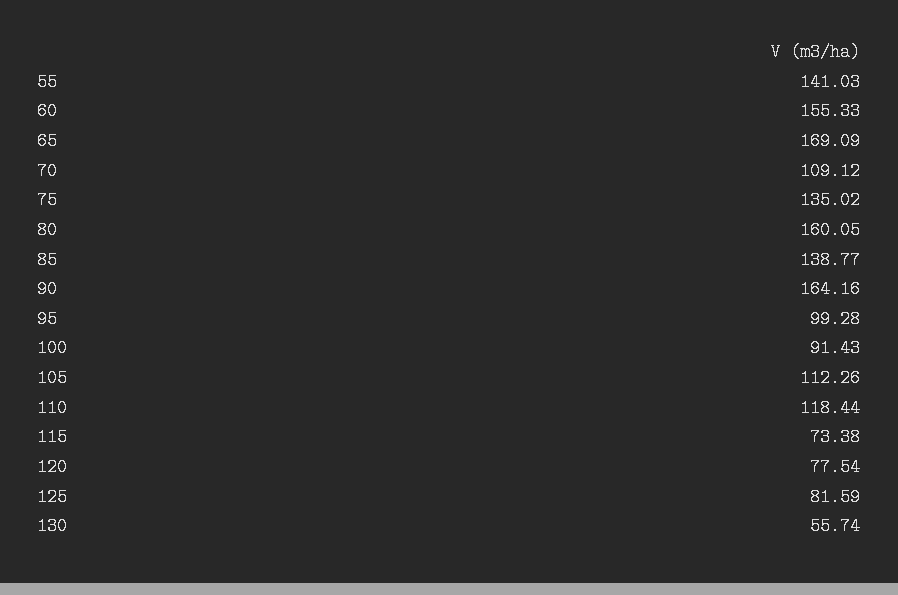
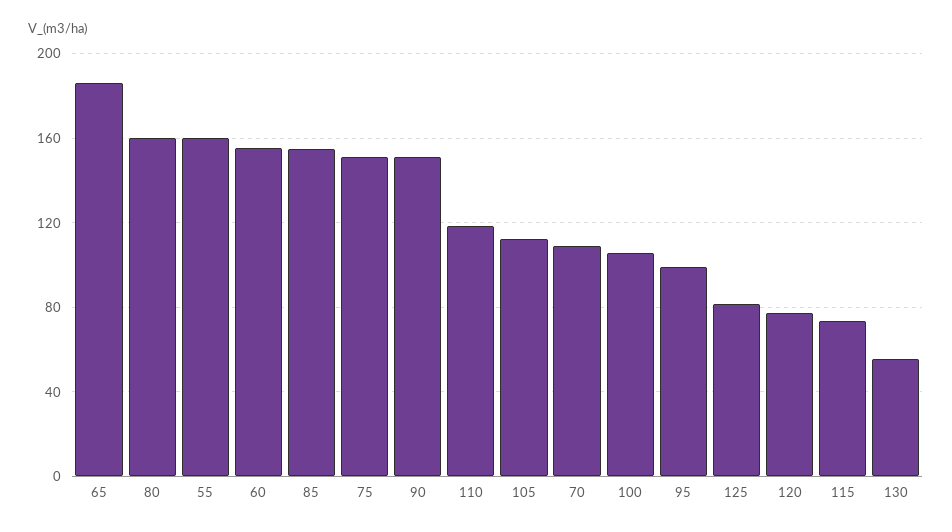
  {
-   "55": 141.03,
+   "55": 160,
    "60": 155.33,
-   "65": 169.09,
+   "65": 185,
    "70": 109.12,
-   "75": 135.02,
+   "75": 150,
    "80": 160.05,
-   "85": 138.77,
+   "85": 155,
-   "90": 164.16,
+   "90": 150,
    "95": 99.28,
-   "100": 91.43,
+   "100": 105,
    "105": 112.26,
    "110": 118.44,
    "115": 73.38,
    "120": 77.54,
    "125": 81.59,
    "130": 55.74
  }

